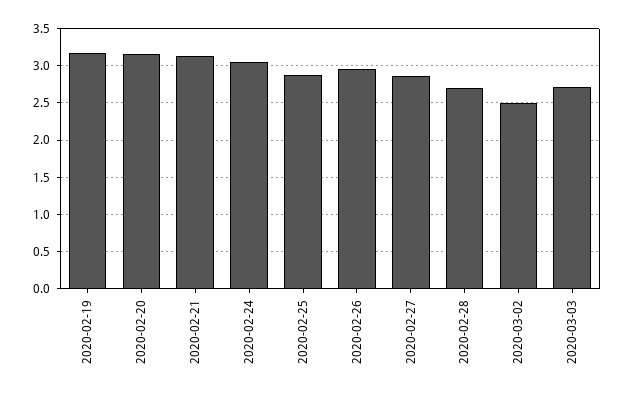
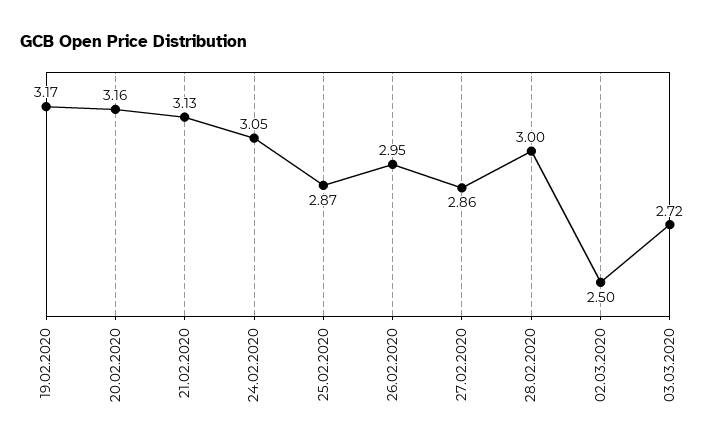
  {
    "2020-02-19": 3.17,
    "2020-02-20": 3.16,
    "2020-02-21": 3.13,
    "2020-02-24": 3.05,
    "2020-02-25": 2.87,
    "2020-02-26": 2.95,
    "2020-02-27": 2.86,
-   "2020-02-28": 2.7,
+   "2020-02-28": 3,
    "2020-03-02": 2.5,
    "2020-03-03": 2.72
  }

